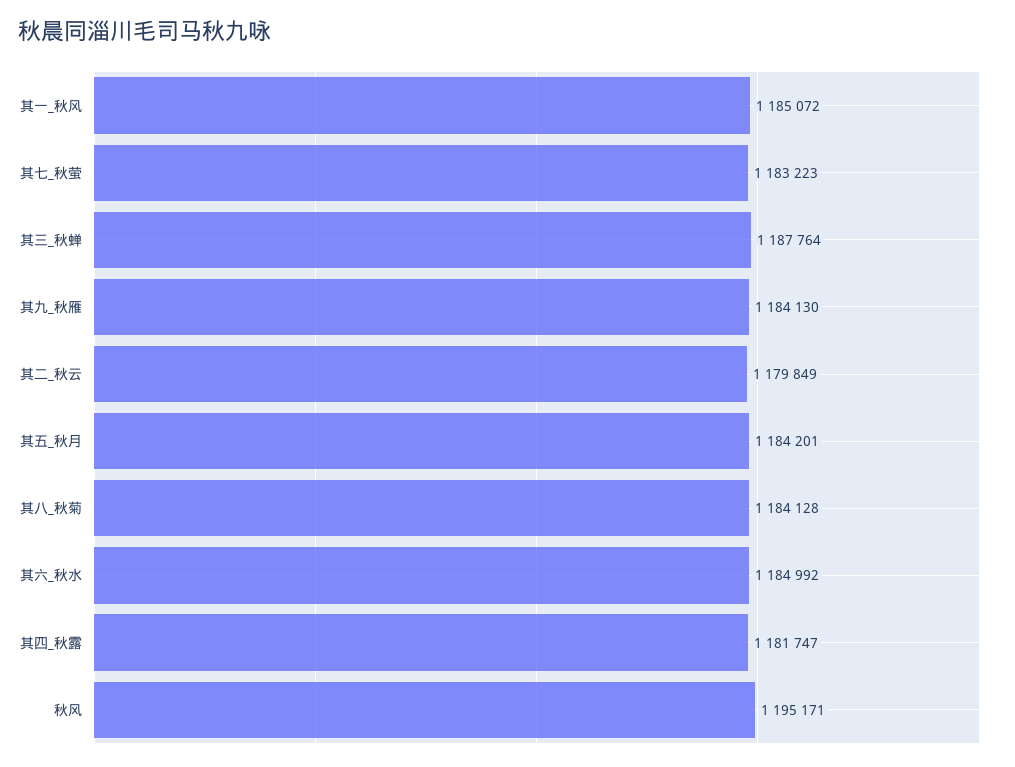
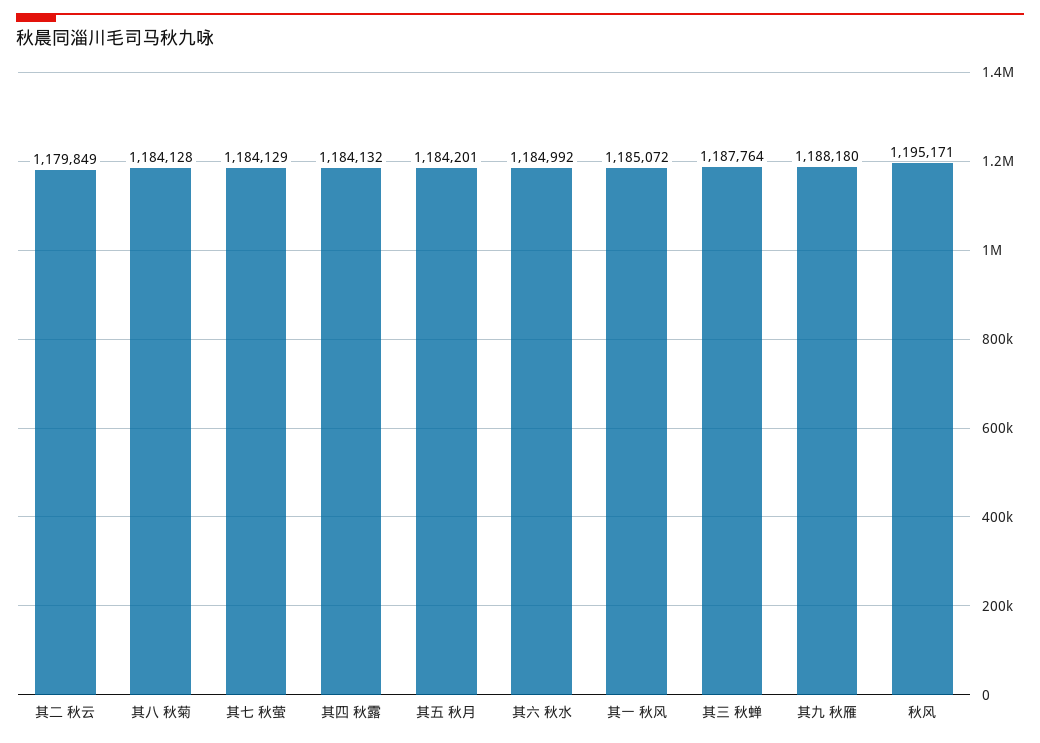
  {
    "其一_秋风": 1185072,
-   "其七_秋萤": 1183223,
+   "其七_秋萤": 1184129,
    "其三_秋蝉": 1187764,
-   "其九_秋雁": 1184130,
+   "其九_秋雁": 1188180,
    "其二_秋云": 1179849,
    "其五_秋月": 1184201,
    "其八_秋菊": 1184128,
    "其六_秋水": 1184992,
-   "其四_秋露": 1181747,
+   "其四_秋露": 1184132,
    "秋风": 1195171
  }

